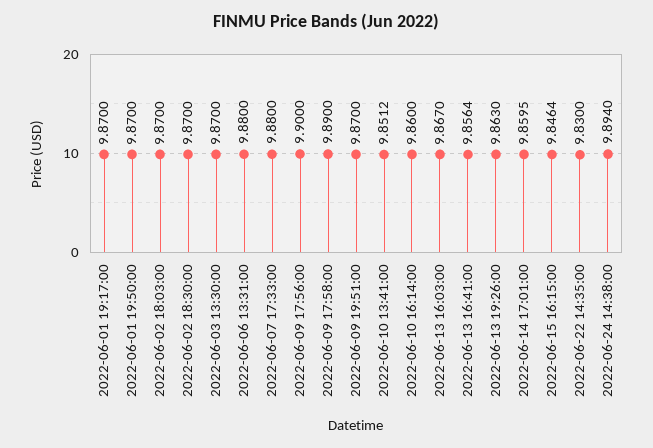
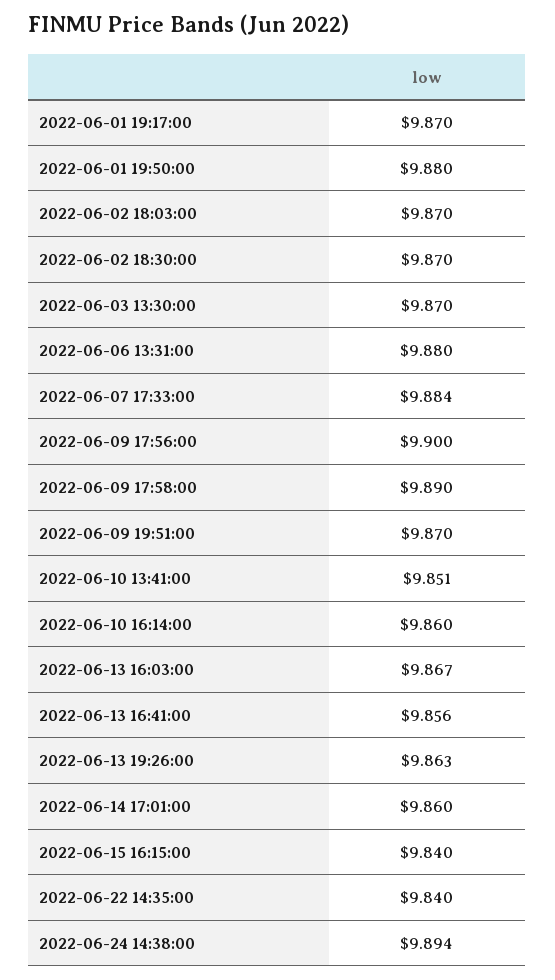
  {
    "2022-06-01 19:17:00": 9.87,
-   "2022-06-01 19:50:00": 9.87,
+   "2022-06-01 19:50:00": 9.88,
    "2022-06-02 18:03:00": 9.87,
    "2022-06-02 18:30:00": 9.87,
    "2022-06-03 13:30:00": 9.87,
    "2022-06-06 13:31:00": 9.88,
-   "2022-06-07 17:33:00": 9.88,
+   "2022-06-07 17:33:00": 9.884,
    "2022-06-09 17:56:00": 9.9,
    "2022-06-09 17:58:00": 9.89,
    "2022-06-09 19:51:00": 9.87,
    "2022-06-10 13:41:00": 9.8512,
    "2022-06-10 16:14:00": 9.86,
    "2022-06-13 16:03:00": 9.867,
    "2022-06-13 16:41:00": 9.8564,
    "2022-06-13 19:26:00": 9.863,
    "2022-06-14 17:01:00": 9.8595,
-   "2022-06-15 16:15:00": 9.8464,
+   "2022-06-15 16:15:00": 9.84,
-   "2022-06-22 14:35:00": 9.83,
+   "2022-06-22 14:35:00": 9.84,
    "2022-06-24 14:38:00": 9.894
  }

